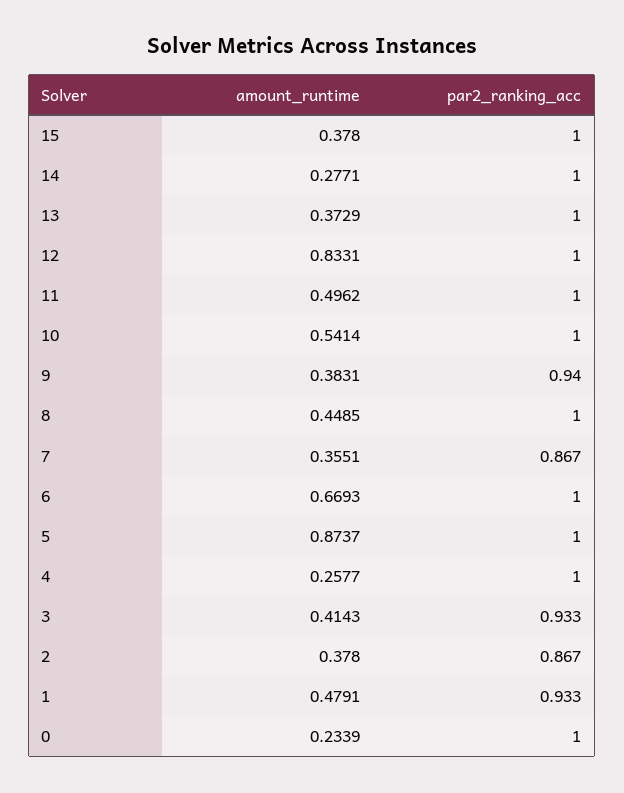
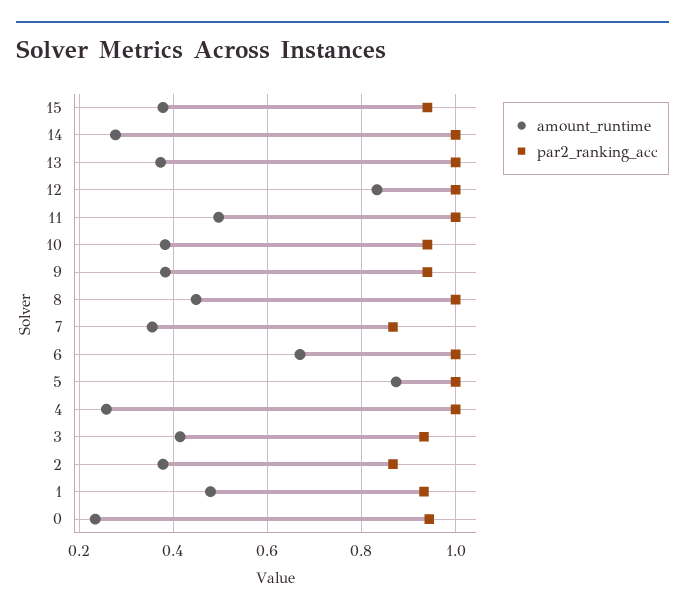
  {
    "amount_runtime": {
      "15": 0.378,
      "14": 0.2771,
      "13": 0.3729,
      "12": 0.8331,
      "11": 0.4962,
-     "10": 0.5414,
+     "10": 0.38,
      "9": 0.3831,
      "8": 0.4485,
      "7": 0.3551,
      "6": 0.6693,
      "5": 0.8737,
      "4": 0.2577,
      "3": 0.4143,
      "2": 0.378,
      "1": 0.4791,
      "0": 0.2339
    },
    "par2_ranking_acc": {
-     "15": 1,
+     "15": 0.94,
      "14": 1,
      "13": 1,
      "12": 1,
      "11": 1,
-     "10": 1,
+     "10": 0.94,
      "9": 0.94,
      "8": 1,
      "7": 0.867,
      "6": 1,
      "5": 1,
      "4": 1,
      "3": 0.933,
      "2": 0.867,
      "1": 0.933,
-     "0": 1
+     "0": 0.94
    }
  }

